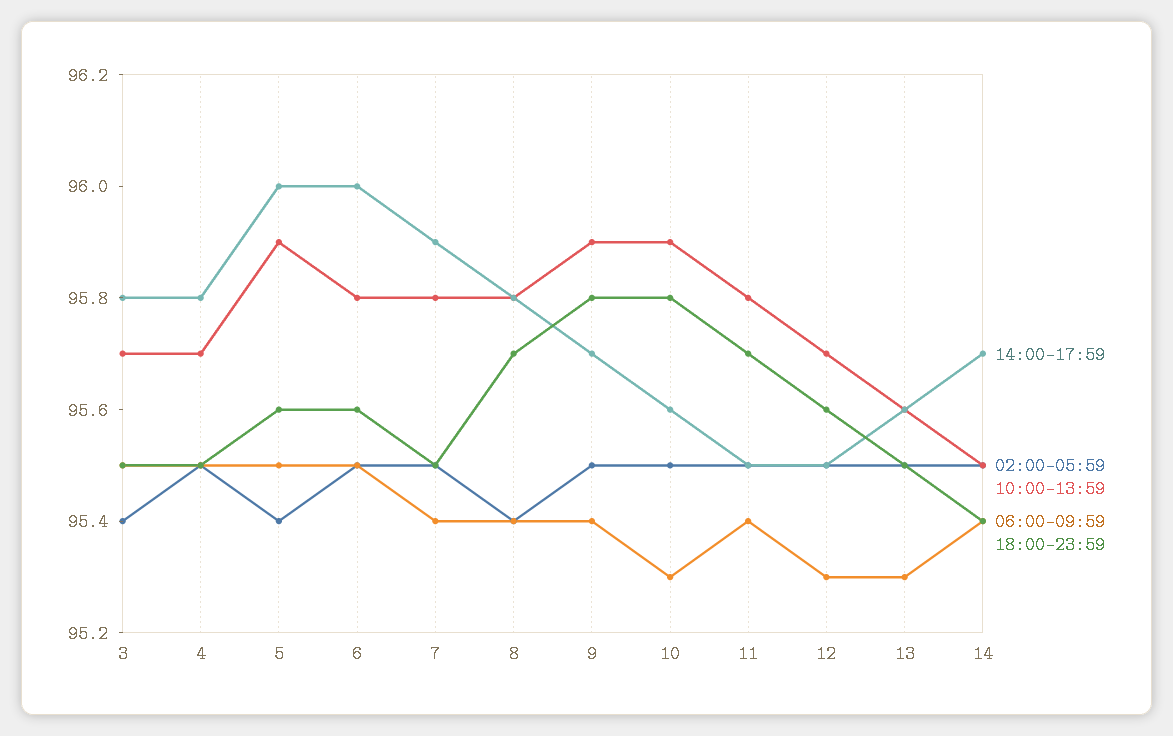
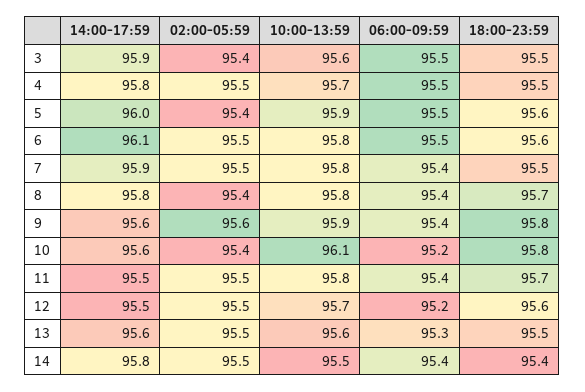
  {
    "14:00-17:59": {
-     "3": 95.8,
+     "3": 95.9,
      "4": 95.8,
      "5": 96,
-     "6": 96,
+     "6": 96.1,
      "7": 95.9,
      "8": 95.8,
-     "9": 95.7,
+     "9": 95.6,
      "10": 95.6,
      "11": 95.5,
      "12": 95.5,
      "13": 95.6,
-     "14": 95.7
+     "14": 95.8
    },
    "02:00-05:59": {
      "3": 95.4,
      "4": 95.5,
      "5": 95.4,
      "6": 95.5,
      "7": 95.5,
      "8": 95.4,
-     "9": 95.5,
+     "9": 95.6,
-     "10": 95.5,
+     "10": 95.4,
      "11": 95.5,
      "12": 95.5,
      "13": 95.5,
      "14": 95.5
    },
    "10:00-13:59": {
-     "3": 95.7,
+     "3": 95.6,
      "4": 95.7,
      "5": 95.9,
      "6": 95.8,
      "7": 95.8,
      "8": 95.8,
      "9": 95.9,
-     "10": 95.9,
+     "10": 96.1,
      "11": 95.8,
      "12": 95.7,
      "13": 95.6,
      "14": 95.5
    },
    "06:00-09:59": {
      "3": 95.5,
      "4": 95.5,
      "5": 95.5,
      "6": 95.5,
      "7": 95.4,
      "8": 95.4,
      "9": 95.4,
-     "10": 95.3,
+     "10": 95.2,
      "11": 95.4,
-     "12": 95.3,
+     "12": 95.2,
      "13": 95.3,
      "14": 95.4
    },
    "18:00-23:59": {
      "3": 95.5,
      "4": 95.5,
      "5": 95.6,
      "6": 95.6,
      "7": 95.5,
      "8": 95.7,
      "9": 95.8,
      "10": 95.8,
      "11": 95.7,
      "12": 95.6,
      "13": 95.5,
      "14": 95.4
    }
  }

